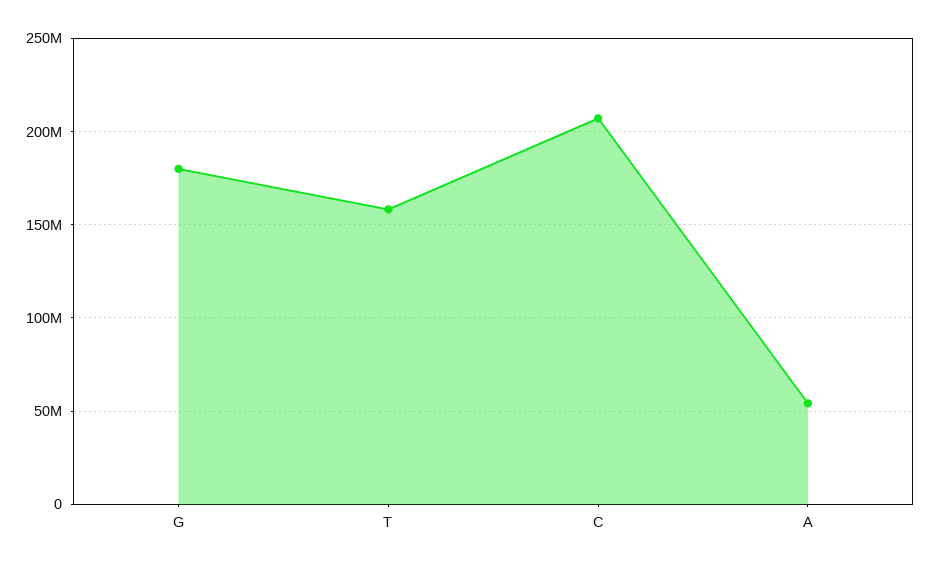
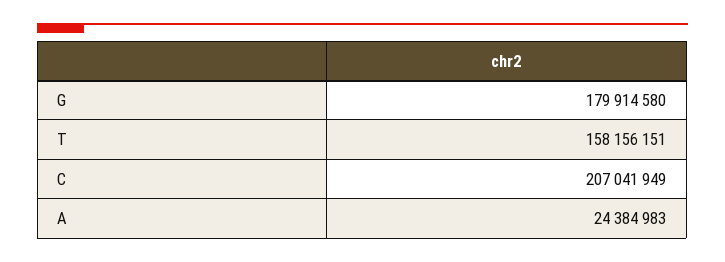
  {
    "G": 179914580,
    "T": 158156151,
    "C": 207041949,
-   "A": 55000000
+   "A": 24384983
  }

